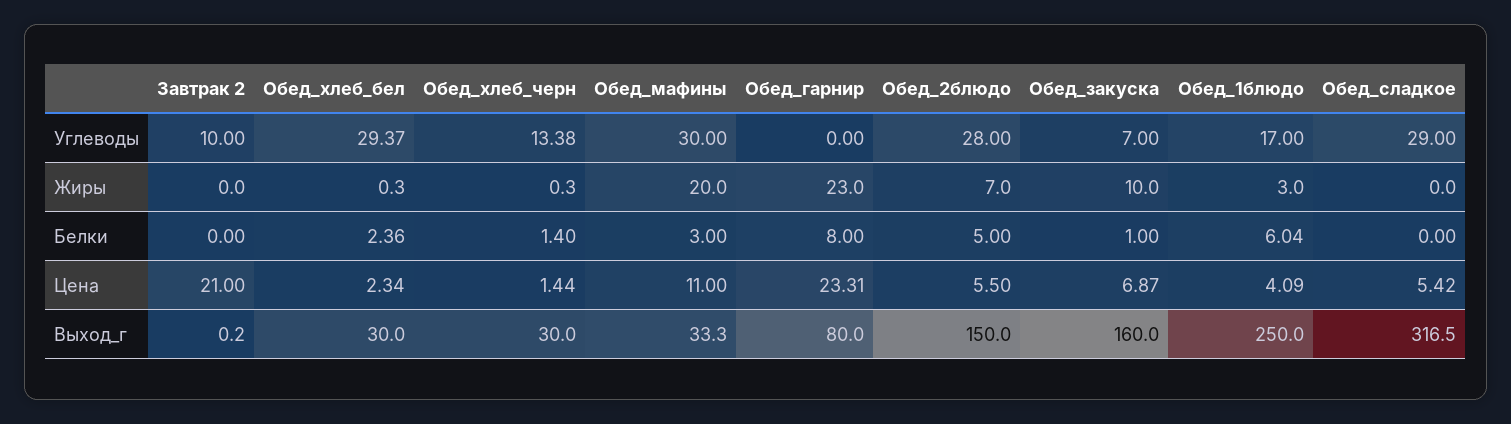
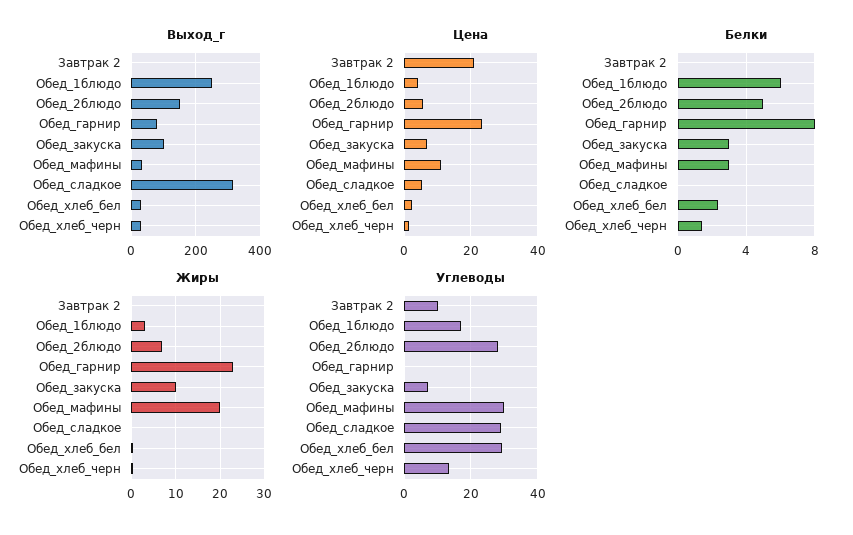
  {
    "Углеводы": {
      "Завтрак 2": 10,
      "Обед_хлеб_бел": 29.37,
      "Обед_хлеб_черн": 13.38,
      "Обед_мафины": 30,
      "Обед_гарнир": 0,
      "Обед_2блюдо": 28,
      "Обед_закуска": 7,
      "Обед_1блюдо": 17,
      "Обед_сладкое": 29
    },
    "Жиры": {
      "Завтрак 2": 0,
      "Обед_хлеб_бел": 0.3,
      "Обед_хлеб_черн": 0.3,
      "Обед_мафины": 20,
      "Обед_гарнир": 23,
      "Обед_2блюдо": 7,
      "Обед_закуска": 10,
      "Обед_1блюдо": 3,
      "Обед_сладкое": 0
    },
    "Белки": {
      "Завтрак 2": 0,
      "Обед_хлеб_бел": 2.36,
      "Обед_хлеб_черн": 1.4,
      "Обед_мафины": 3,
      "Обед_гарнир": 8,
      "Обед_2блюдо": 5,
-     "Обед_закуска": 1,
+     "Обед_закуска": 3,
      "Обед_1блюдо": 6.04,
      "Обед_сладкое": 0
    },
    "Цена": {
      "Завтрак 2": 21,
      "Обед_хлеб_бел": 2.34,
      "Обед_хлеб_черн": 1.44,
      "Обед_мафины": 11,
      "Обед_гарнир": 23.31,
      "Обед_2блюдо": 5.5,
      "Обед_закуска": 6.87,
      "Обед_1блюдо": 4.09,
      "Обед_сладкое": 5.42
    },
    "Выход_г": {
      "Завтрак 2": 0.2,
      "Обед_хлеб_бел": 30,
      "Обед_хлеб_черн": 30,
      "Обед_мафины": 33.3,
      "Обед_гарнир": 80,
      "Обед_2блюдо": 150,
-     "Обед_закуска": 160,
+     "Обед_закуска": 100,
      "Обед_1блюдо": 250,
      "Обед_сладкое": 316.5
    }
  }

